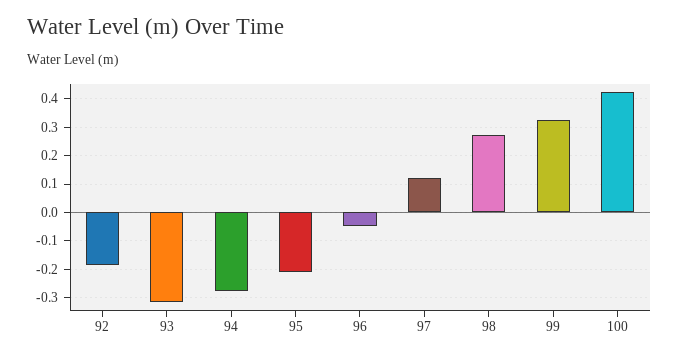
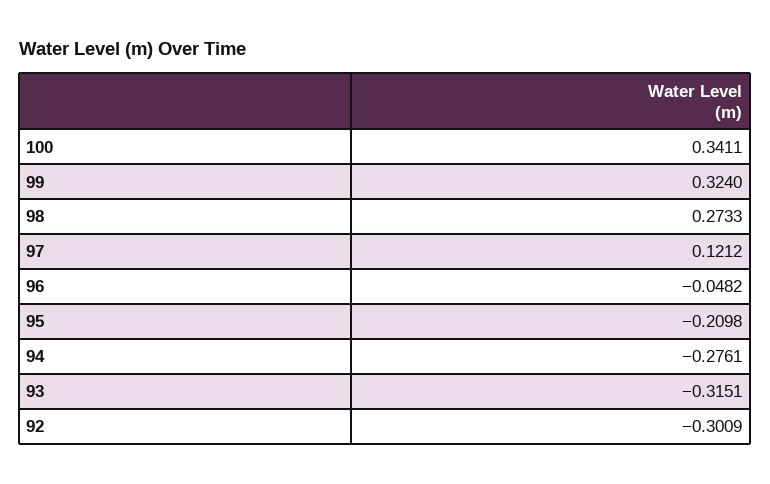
  {
-   "92": -0.175,
+   "92": -0.3009,
    "93": -0.3151,
    "94": -0.2761,
    "95": -0.2098,
    "96": -0.0482,
    "97": 0.1212,
    "98": 0.2733,
    "99": 0.324,
-   "100": 0.425
+   "100": 0.3411
  }

